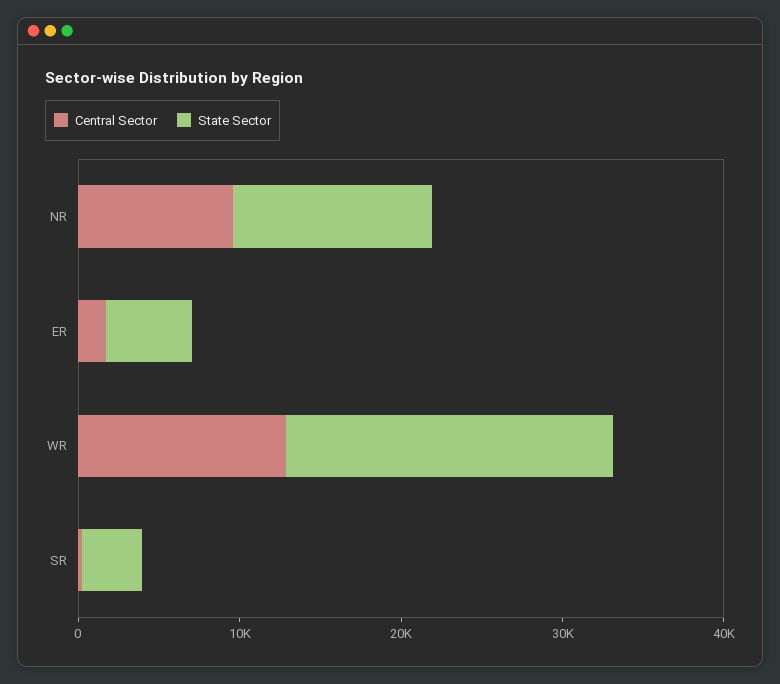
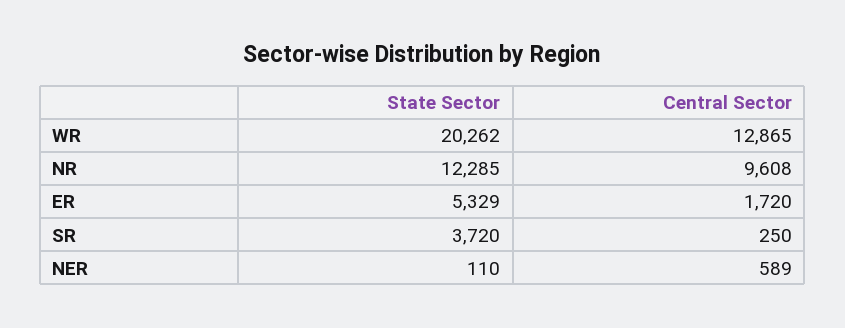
  {
    "Central Sector": {
      "NR": 9608,
      "ER": 1720,
      "WR": 12865,
-     "SR": 250
+     "SR": 250,
+     "NER": 589
    },
    "State Sector": {
      "NR": 12285,
      "ER": 5329,
      "WR": 20262,
-     "SR": 3720
+     "SR": 3720,
+     "NER": 110
    }
  }

